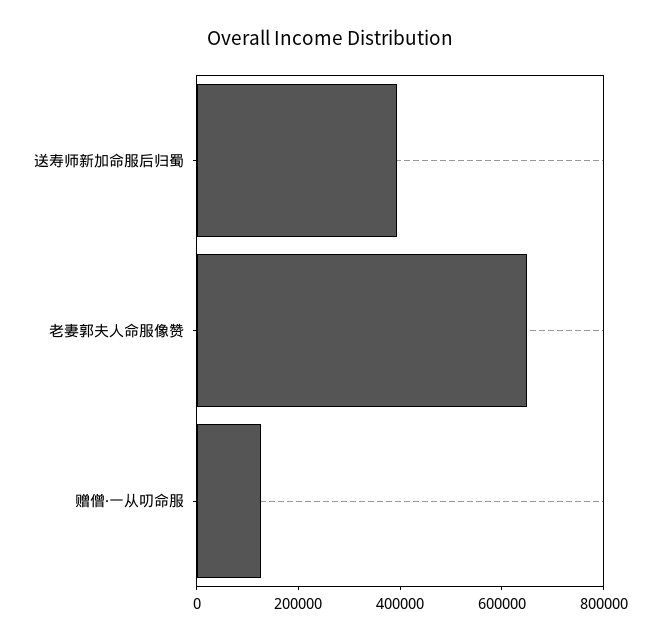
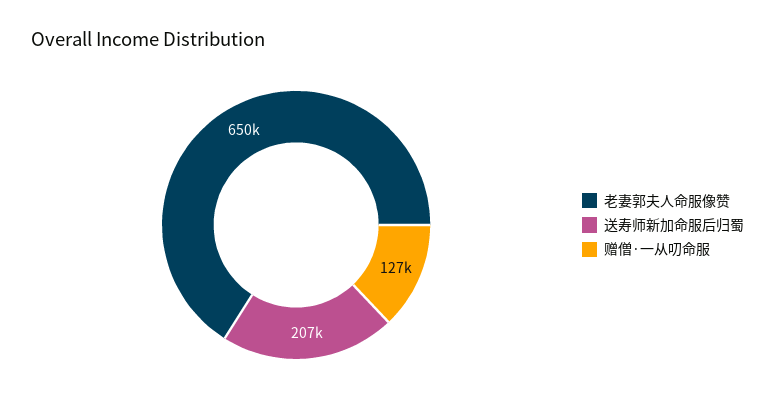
  {
-   "送寿师新加命服后归蜀": 400000,
+   "送寿师新加命服后归蜀": 207000,
    "老妻郭夫人命服像赞": 650000,
    "赠僧·一从叨命服": 127000
  }

